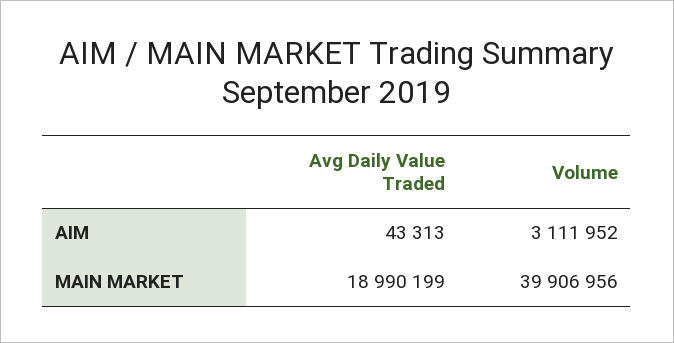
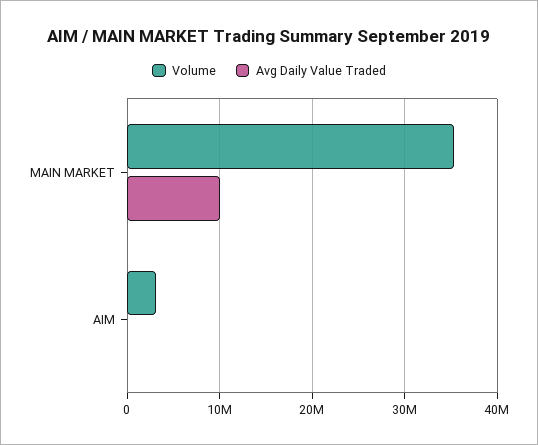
  {
    "Avg Daily Value Traded": {
      "AIM": 43313,
-     "MAIN MARKET": 18990199
+     "MAIN MARKET": 10000000
    },
    "Volume": {
      "AIM": 3111952,
-     "MAIN MARKET": 39906956
+     "MAIN MARKET": 35000000
    }
  }

